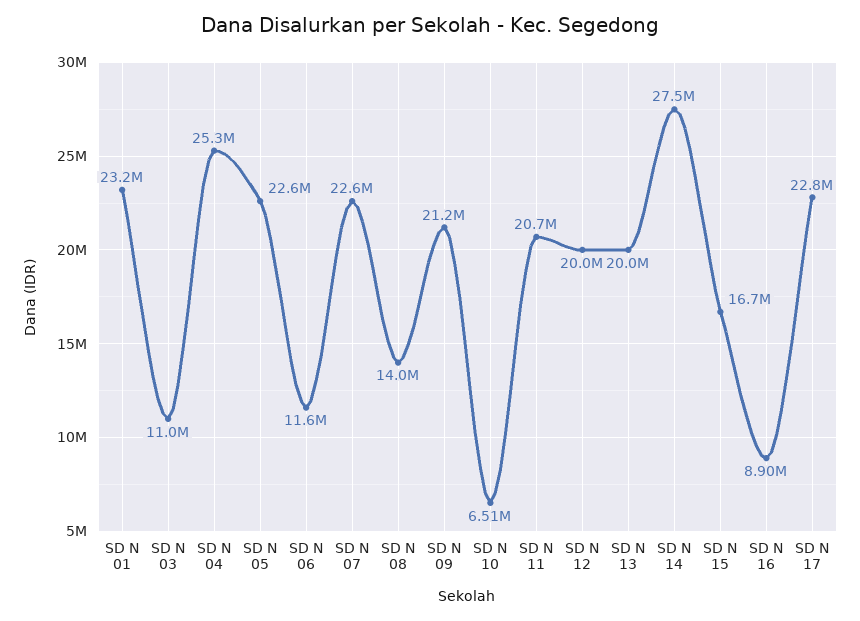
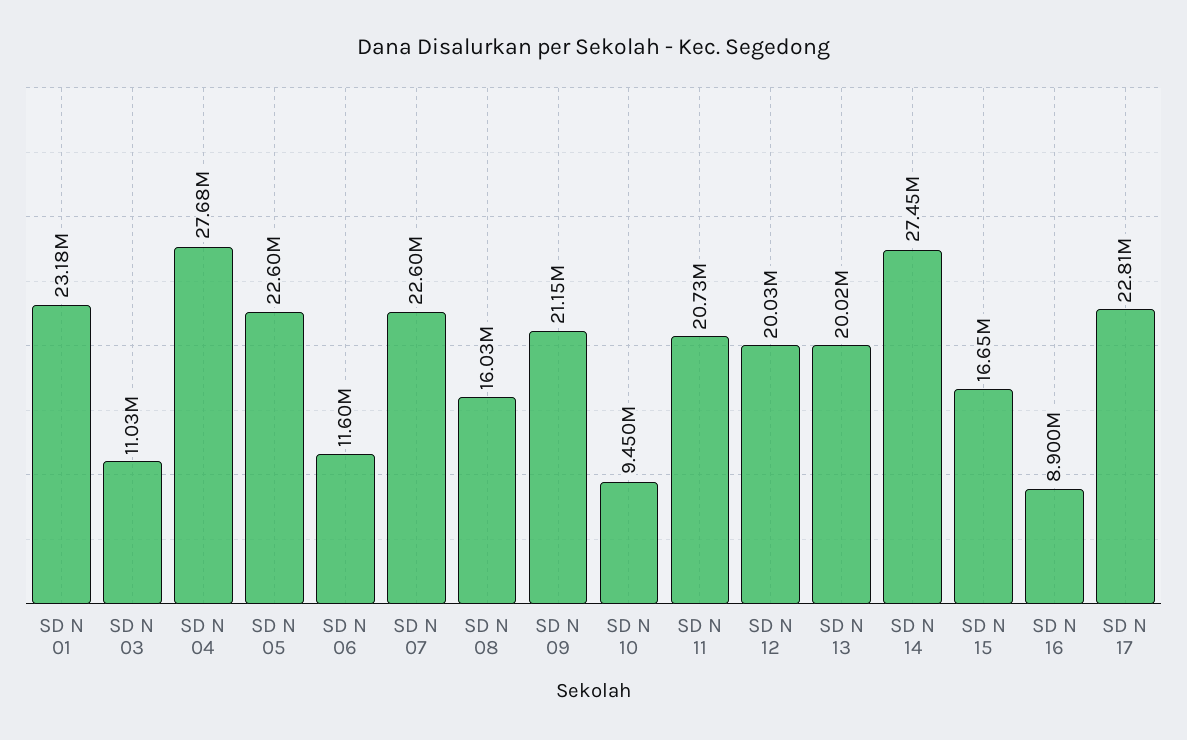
  {
    "SD N 01": 23180000,
    "SD N 03": 11030000,
-   "SD N 04": 25300000,
+   "SD N 04": 27680000,
    "SD N 05": 22600000,
    "SD N 06": 11600000,
    "SD N 07": 22600000,
-   "SD N 08": 14000000,
+   "SD N 08": 16030000,
    "SD N 09": 21150000,
-   "SD N 10": 6510000,
+   "SD N 10": 9450000,
    "SD N 11": 20730000,
    "SD N 12": 20030000,
    "SD N 13": 20020000,
    "SD N 14": 27450000,
    "SD N 15": 16650000,
    "SD N 16": 8900000,
    "SD N 17": 22810000
  }

